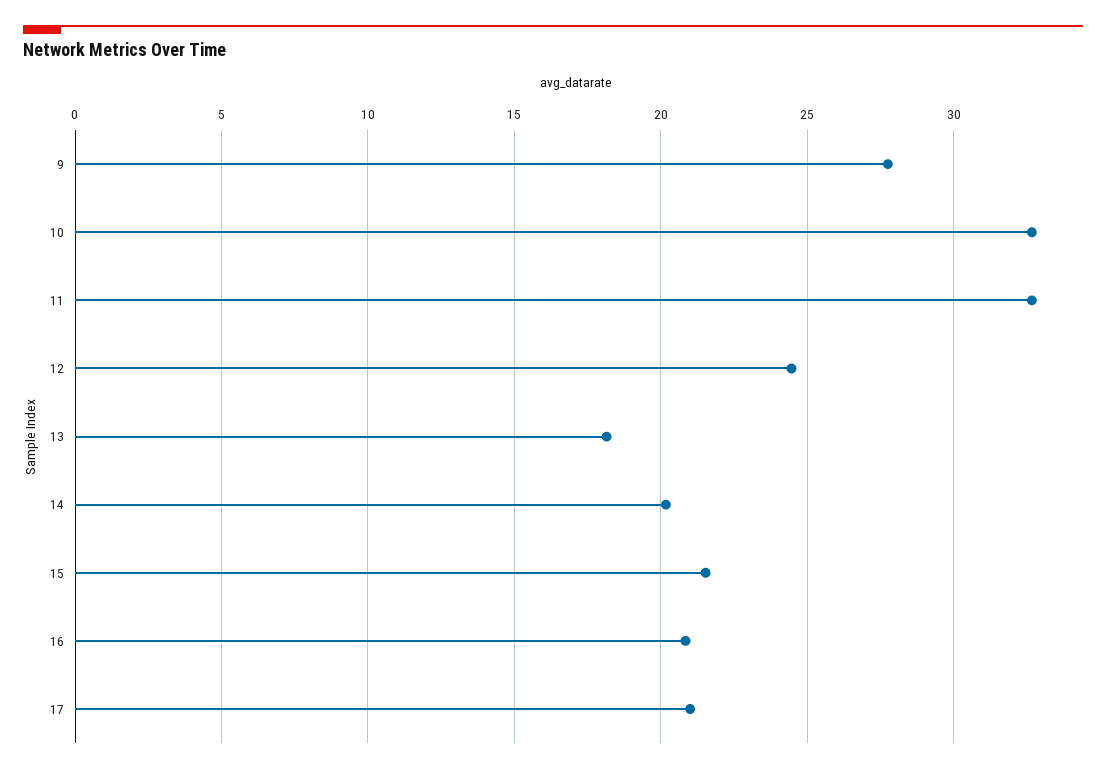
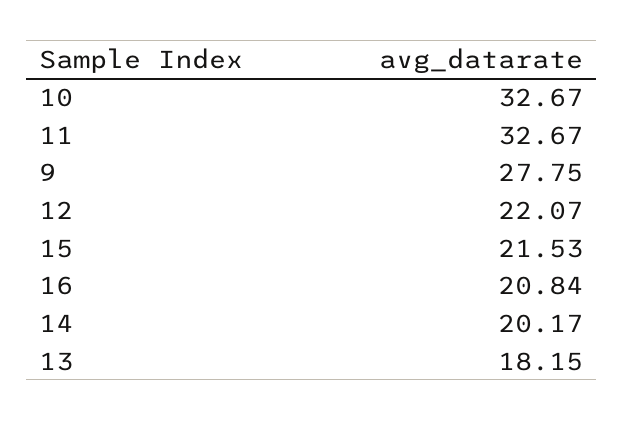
  {
    "9": 27.75,
    "10": 32.67,
    "11": 32.67,
-   "12": 24.5,
+   "12": 22.07,
    "13": 18.15,
    "14": 20.17,
    "15": 21.53,
-   "16": 20.84,
+   "16": 20.84
-   "17": 21
  }

